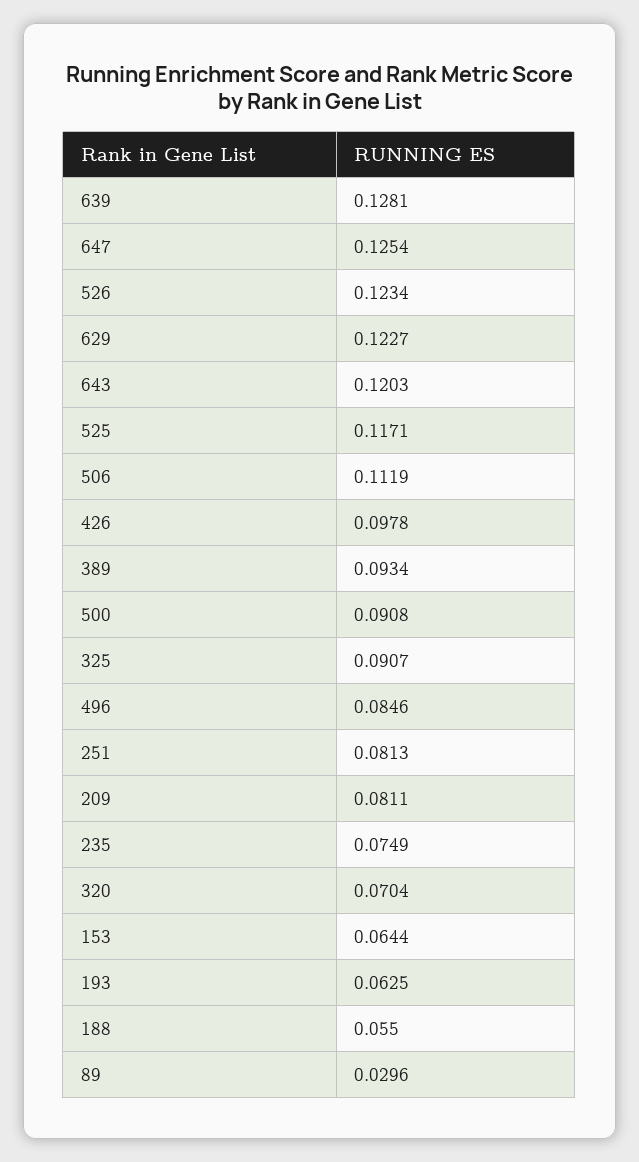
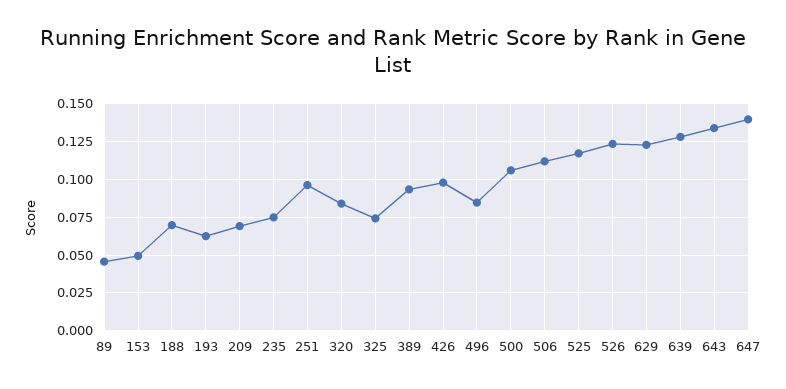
  {
    "639": 0.1281,
-   "647": 0.1254,
+   "647": 0.14,
    "526": 0.1234,
    "629": 0.1227,
-   "643": 0.1203,
+   "643": 0.135,
    "525": 0.1171,
    "506": 0.1119,
    "426": 0.0978,
    "389": 0.0934,
-   "500": 0.0908,
+   "500": 0.105,
-   "325": 0.0907,
+   "325": 0.075,
    "496": 0.0846,
-   "251": 0.0813,
+   "251": 0.095,
-   "209": 0.0811,
+   "209": 0.07,
    "235": 0.0749,
-   "320": 0.0704,
+   "320": 0.085,
-   "153": 0.0644,
+   "153": 0.05,
    "193": 0.0625,
-   "188": 0.055,
+   "188": 0.07,
-   "89": 0.0296
+   "89": 0.045
  }

